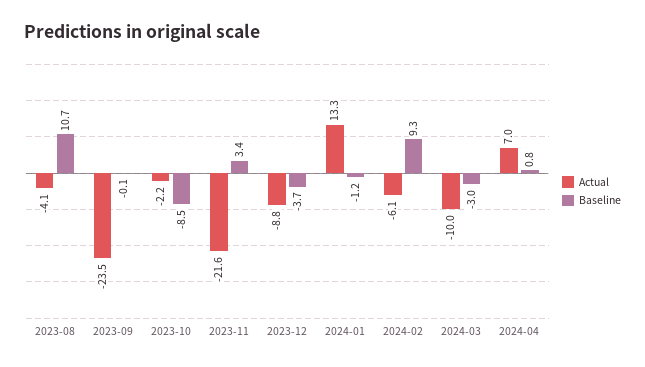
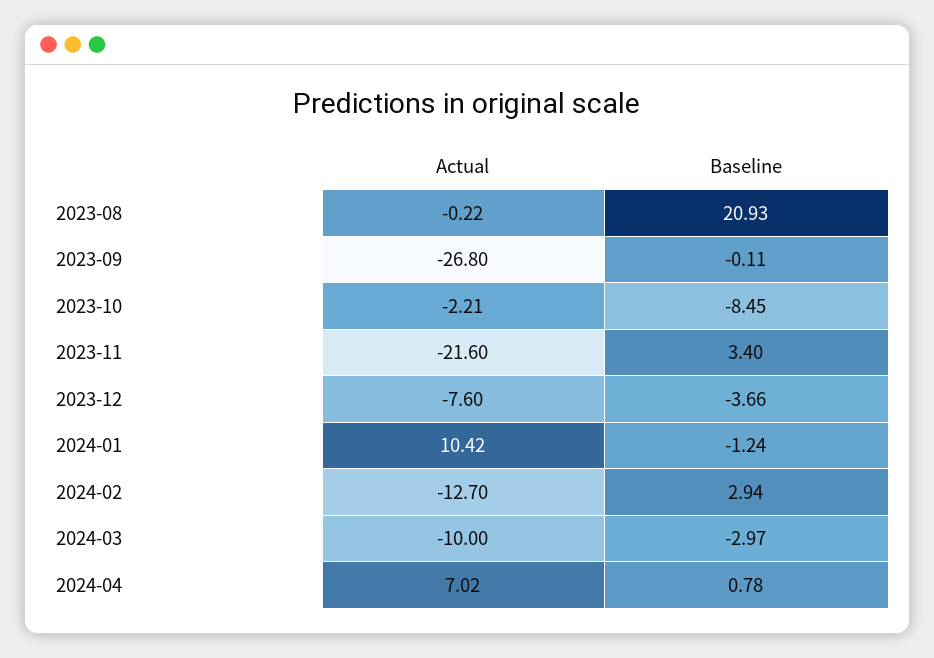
  {
    "Actual": {
-     "2023-08": -4.1,
+     "2023-08": -0.22,
-     "2023-09": -23.5,
+     "2023-09": -26.8,
      "2023-10": -2.21,
      "2023-11": -21.6,
-     "2023-12": -8.8,
+     "2023-12": -7.6,
-     "2024-01": 13.3,
+     "2024-01": 10.42,
-     "2024-02": -6.1,
+     "2024-02": -12.7,
      "2024-03": -10,
      "2024-04": 7.02
    },
    "Baseline": {
-     "2023-08": 10.7,
+     "2023-08": 20.93,
      "2023-09": -0.11,
      "2023-10": -8.45,
      "2023-11": 3.4,
      "2023-12": -3.66,
      "2024-01": -1.24,
-     "2024-02": 9.3,
+     "2024-02": 2.94,
      "2024-03": -2.97,
      "2024-04": 0.78
    }
  }

